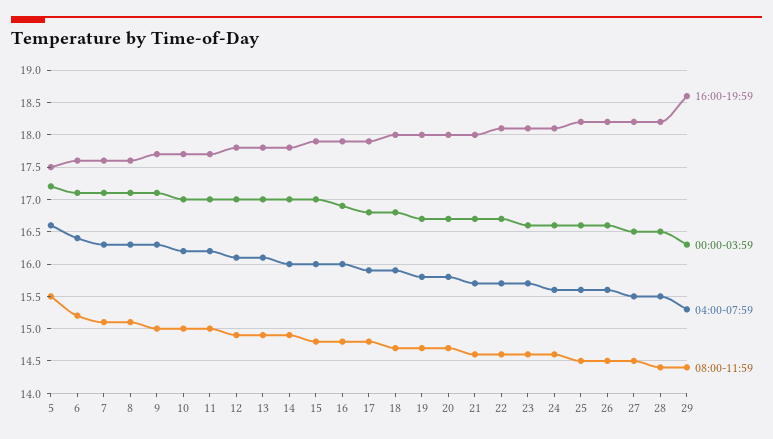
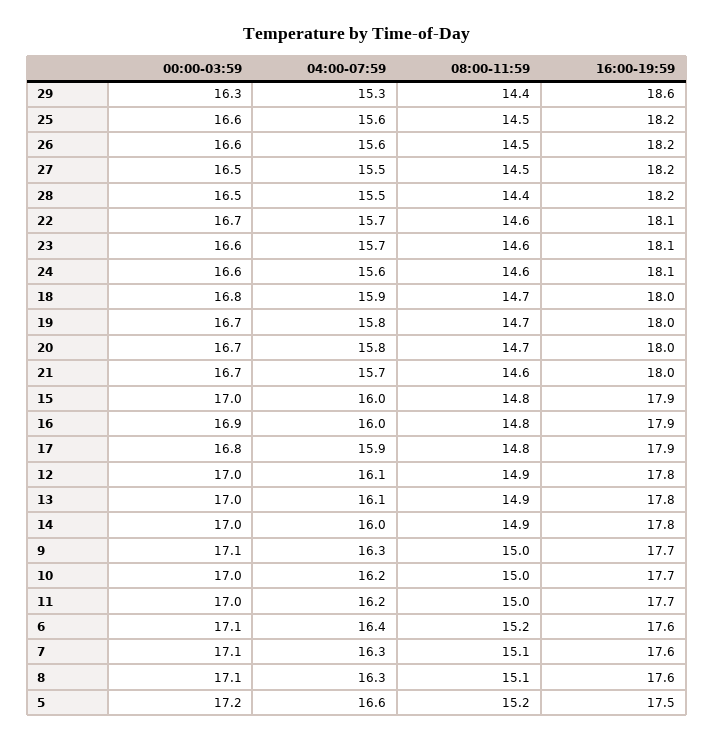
  {
    "16:00-19:59": {
      "5": 17.5,
      "6": 17.6,
      "7": 17.6,
      "8": 17.6,
      "9": 17.7,
      "10": 17.7,
      "11": 17.7,
      "12": 17.8,
      "13": 17.8,
      "14": 17.8,
      "15": 17.9,
      "16": 17.9,
      "17": 17.9,
      "18": 18,
      "19": 18,
      "20": 18,
      "21": 18,
      "22": 18.1,
      "23": 18.1,
      "24": 18.1,
      "25": 18.2,
      "26": 18.2,
      "27": 18.2,
      "28": 18.2,
      "29": 18.6
    },
    "00:00-03:59": {
      "5": 17.2,
      "6": 17.1,
      "7": 17.1,
      "8": 17.1,
      "9": 17.1,
      "10": 17,
      "11": 17,
      "12": 17,
      "13": 17,
      "14": 17,
      "15": 17,
      "16": 16.9,
      "17": 16.8,
      "18": 16.8,
      "19": 16.7,
      "20": 16.7,
      "21": 16.7,
      "22": 16.7,
      "23": 16.6,
      "24": 16.6,
      "25": 16.6,
      "26": 16.6,
      "27": 16.5,
      "28": 16.5,
      "29": 16.3
    },
    "04:00-07:59": {
      "5": 16.6,
      "6": 16.4,
      "7": 16.3,
      "8": 16.3,
      "9": 16.3,
      "10": 16.2,
      "11": 16.2,
      "12": 16.1,
      "13": 16.1,
      "14": 16,
      "15": 16,
      "16": 16,
      "17": 15.9,
      "18": 15.9,
      "19": 15.8,
      "20": 15.8,
      "21": 15.7,
      "22": 15.7,
      "23": 15.7,
      "24": 15.6,
      "25": 15.6,
      "26": 15.6,
      "27": 15.5,
      "28": 15.5,
      "29": 15.3
    },
    "08:00-11:59": {
-     "5": 15.5,
+     "5": 15.2,
      "6": 15.2,
      "7": 15.1,
      "8": 15.1,
      "9": 15,
      "10": 15,
      "11": 15,
      "12": 14.9,
      "13": 14.9,
      "14": 14.9,
      "15": 14.8,
      "16": 14.8,
      "17": 14.8,
      "18": 14.7,
      "19": 14.7,
      "20": 14.7,
      "21": 14.6,
      "22": 14.6,
      "23": 14.6,
      "24": 14.6,
      "25": 14.5,
      "26": 14.5,
      "27": 14.5,
      "28": 14.4,
      "29": 14.4
    }
  }

